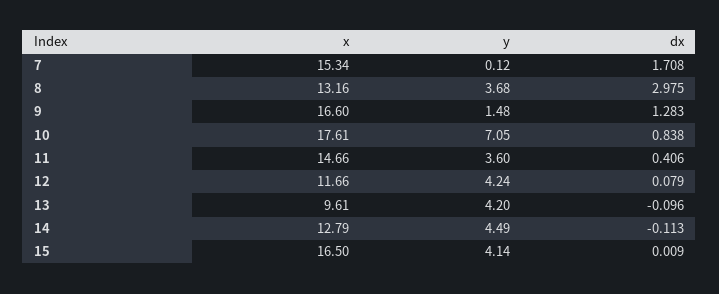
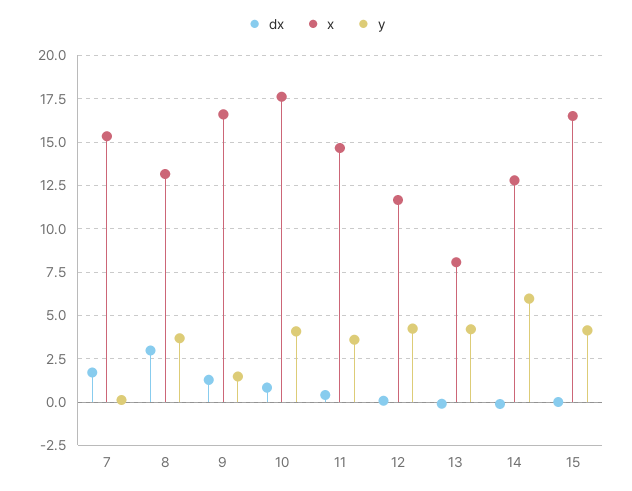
  {
    "x": {
      "7": 15.34,
      "8": 13.16,
      "9": 16.6,
      "10": 17.61,
      "11": 14.66,
      "12": 11.66,
-     "13": 9.61,
+     "13": 8,
      "14": 12.79,
      "15": 16.5
    },
    "y": {
      "7": 0.12,
      "8": 3.68,
      "9": 1.48,
-     "10": 7.05,
+     "10": 4,
      "11": 3.6,
      "12": 4.24,
      "13": 4.2,
-     "14": 4.49,
+     "14": 6,
      "15": 4.14
    },
    "dx": {
      "7": 1.708,
      "8": 2.975,
      "9": 1.283,
      "10": 0.838,
      "11": 0.406,
      "12": 0.079,
      "13": -0.096,
      "14": -0.113,
      "15": 0.009
    }
  }

